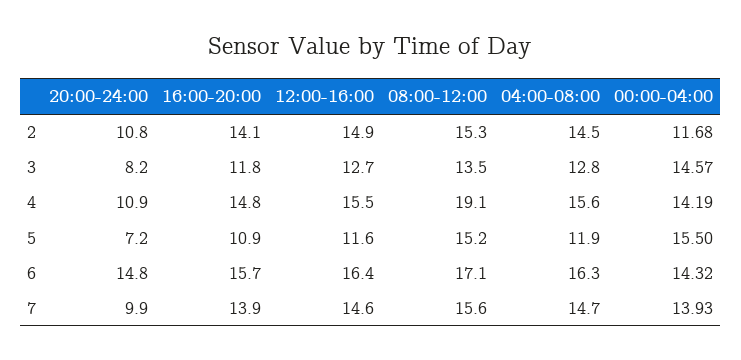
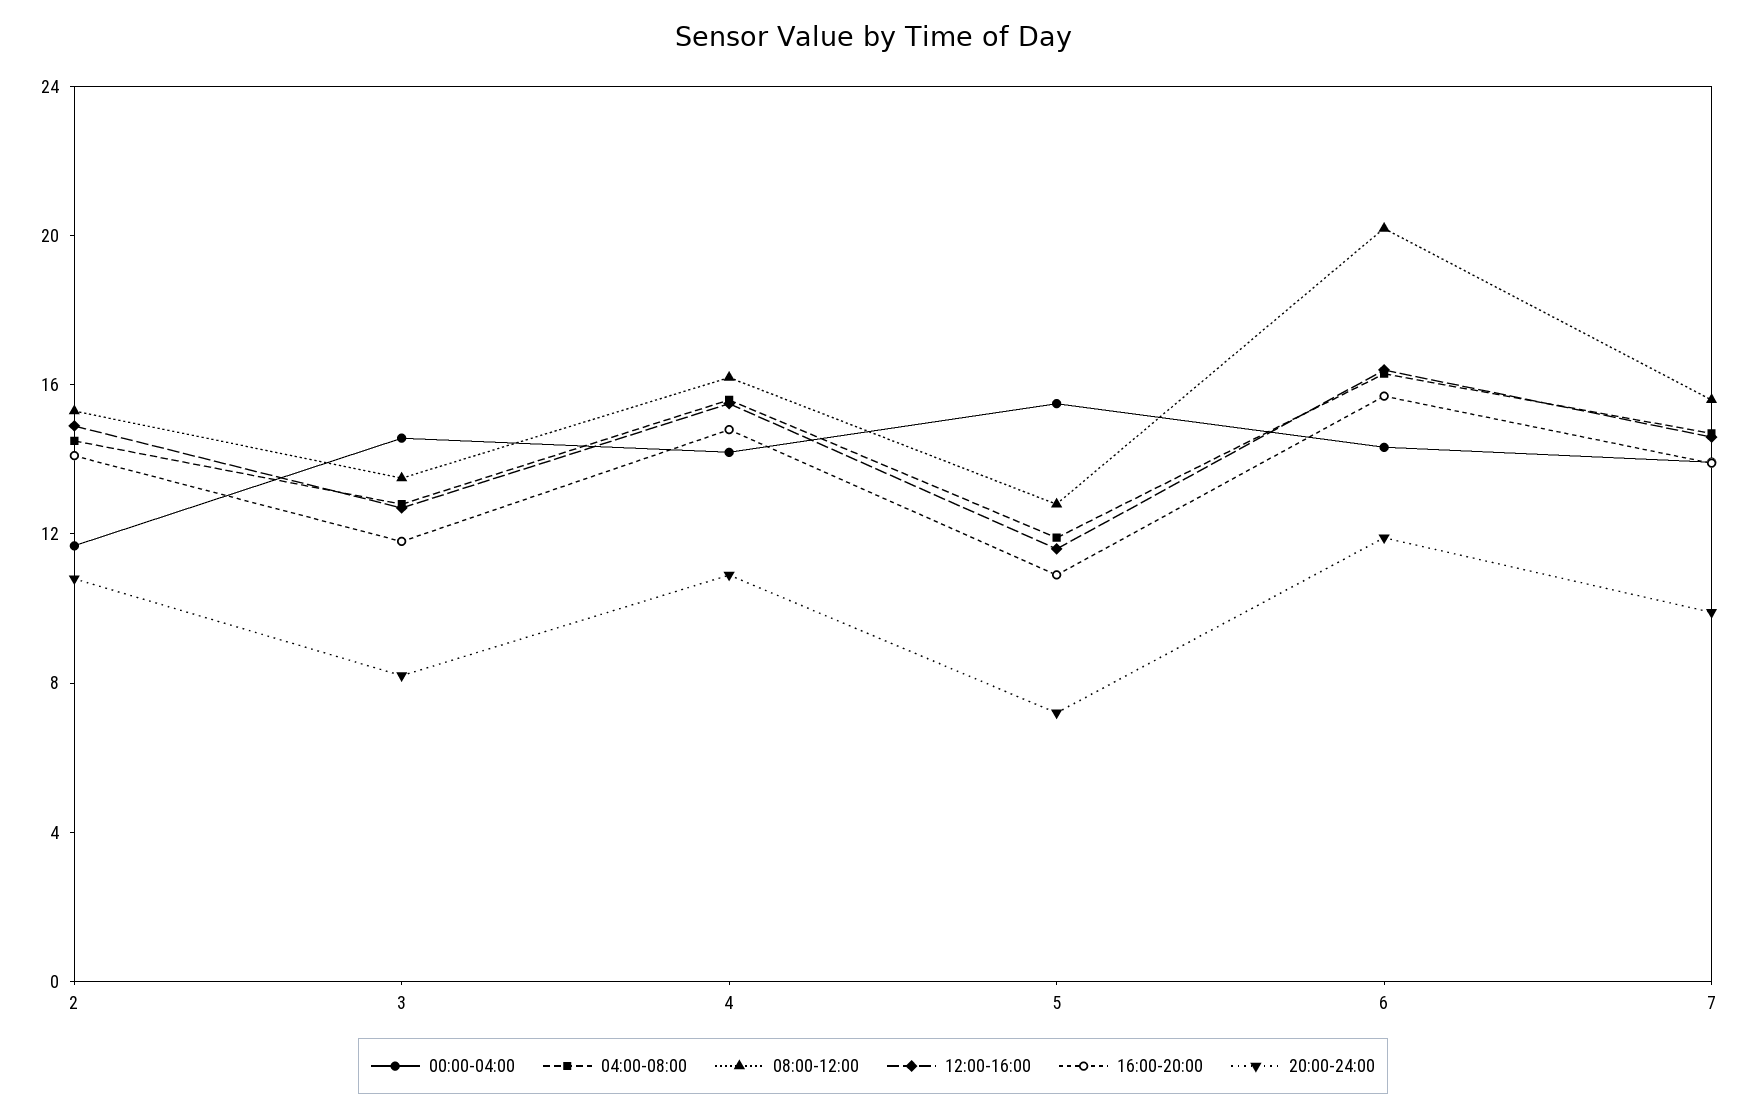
  {
    "20:00-24:00": {
      "2": 10.8,
      "3": 8.2,
      "4": 10.9,
      "5": 7.2,
-     "6": 14.8,
+     "6": 12,
      "7": 9.9
    },
    "16:00-20:00": {
      "2": 14.1,
      "3": 11.8,
      "4": 14.8,
      "5": 10.9,
      "6": 15.7,
      "7": 13.9
    },
    "12:00-16:00": {
      "2": 14.9,
      "3": 12.7,
      "4": 15.5,
      "5": 11.6,
      "6": 16.4,
      "7": 14.6
    },
    "08:00-12:00": {
      "2": 15.3,
      "3": 13.5,
-     "4": 19.1,
+     "4": 16,
-     "5": 15.2,
+     "5": 13,
-     "6": 17.1,
+     "6": 20,
      "7": 15.6
    },
    "04:00-08:00": {
      "2": 14.5,
      "3": 12.8,
      "4": 15.6,
      "5": 11.9,
      "6": 16.3,
      "7": 14.7
    },
    "00:00-04:00": {
      "2": 11.68,
      "3": 14.57,
      "4": 14.19,
      "5": 15.5,
      "6": 14.32,
      "7": 13.93
    }
  }

